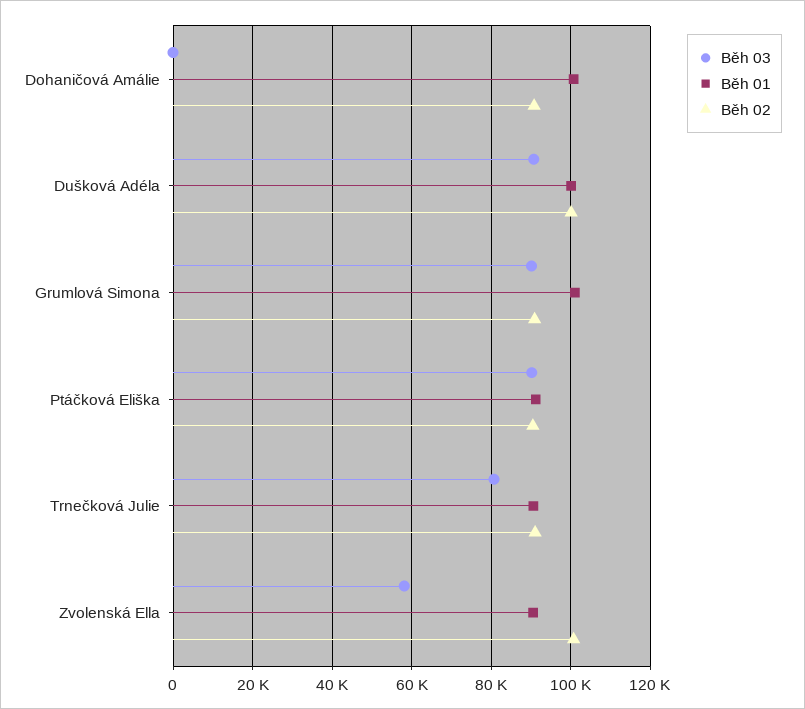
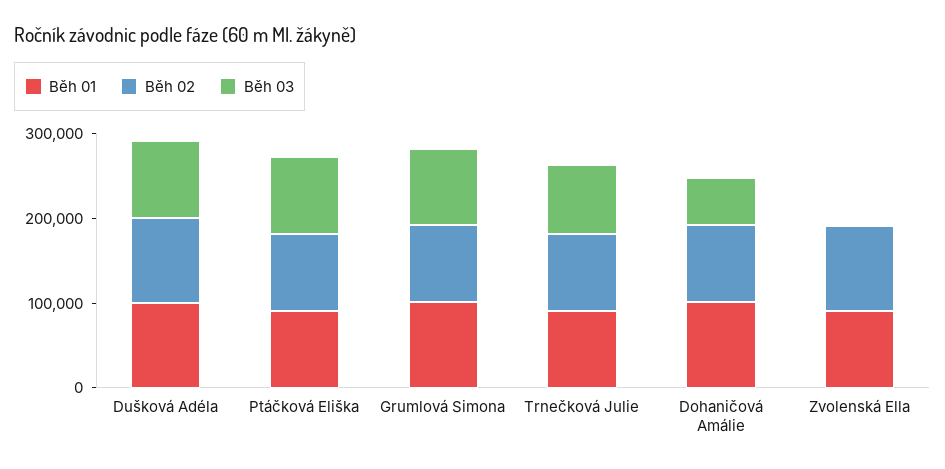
  {
    "Běh 03": {
-     "Dohaničová Amálie": 0,
+     "Dohaničová Amálie": 60000,
      "Dušková Adéla": 90000,
      "Grumlová Simona": 90000,
      "Ptáčková Eliška": 90000,
      "Trnečková Julie": 80000,
-     "Zvolenská Ella": 58000
+     "Zvolenská Ella": 0
    },
    "Běh 01": {
      "Dohaničová Amálie": 100000,
      "Dušková Adéla": 100000,
      "Grumlová Simona": 102000,
      "Ptáčková Eliška": 92000,
      "Trnečková Julie": 90000,
      "Zvolenská Ella": 90000
    },
    "Běh 02": {
      "Dohaničová Amálie": 90000,
      "Dušková Adéla": 100000,
      "Grumlová Simona": 90000,
      "Ptáčková Eliška": 90000,
      "Trnečková Julie": 92000,
      "Zvolenská Ella": 100000
    }
  }

